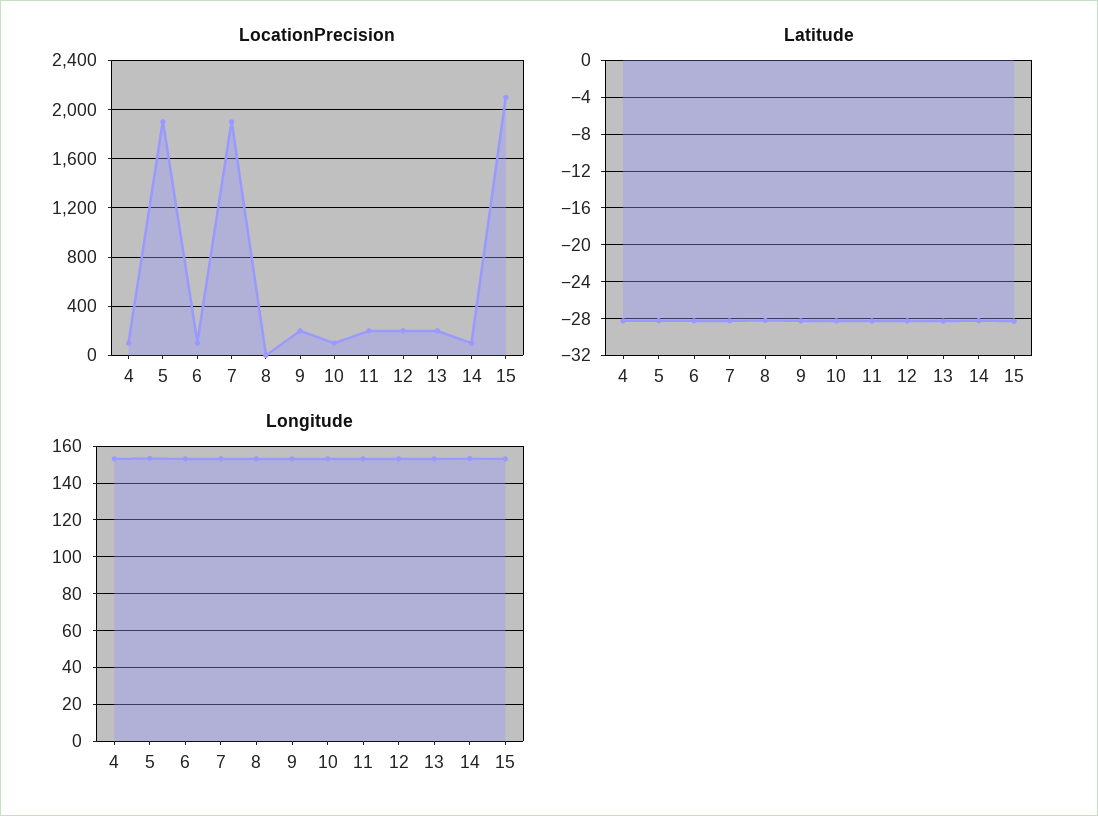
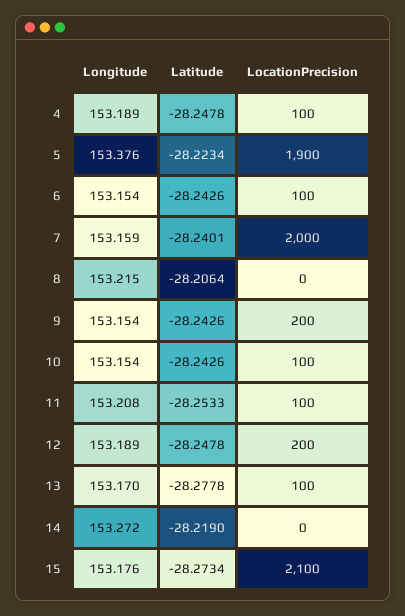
  {
    "LocationPrecision": {
      "4": 100,
      "5": 1900,
      "6": 100,
-     "7": 1900,
+     "7": 2000,
      "8": 0,
      "9": 200,
      "10": 100,
-     "11": 200,
+     "11": 100,
      "12": 200,
-     "13": 200,
+     "13": 100,
-     "14": 100,
+     "14": 0,
      "15": 2100
    },
    "Latitude": {
      "4": -28.2478,
      "5": -28.2234,
      "6": -28.2426,
      "7": -28.2401,
      "8": -28.2064,
      "9": -28.2426,
      "10": -28.2426,
      "11": -28.2533,
      "12": -28.2478,
      "13": -28.2778,
      "14": -28.219,
      "15": -28.2734
    },
    "Longitude": {
      "4": 153.189,
      "5": 153.376,
      "6": 153.154,
      "7": 153.159,
      "8": 153.215,
      "9": 153.154,
      "10": 153.154,
      "11": 153.208,
      "12": 153.189,
      "13": 153.17,
      "14": 153.272,
      "15": 153.176
    }
  }

